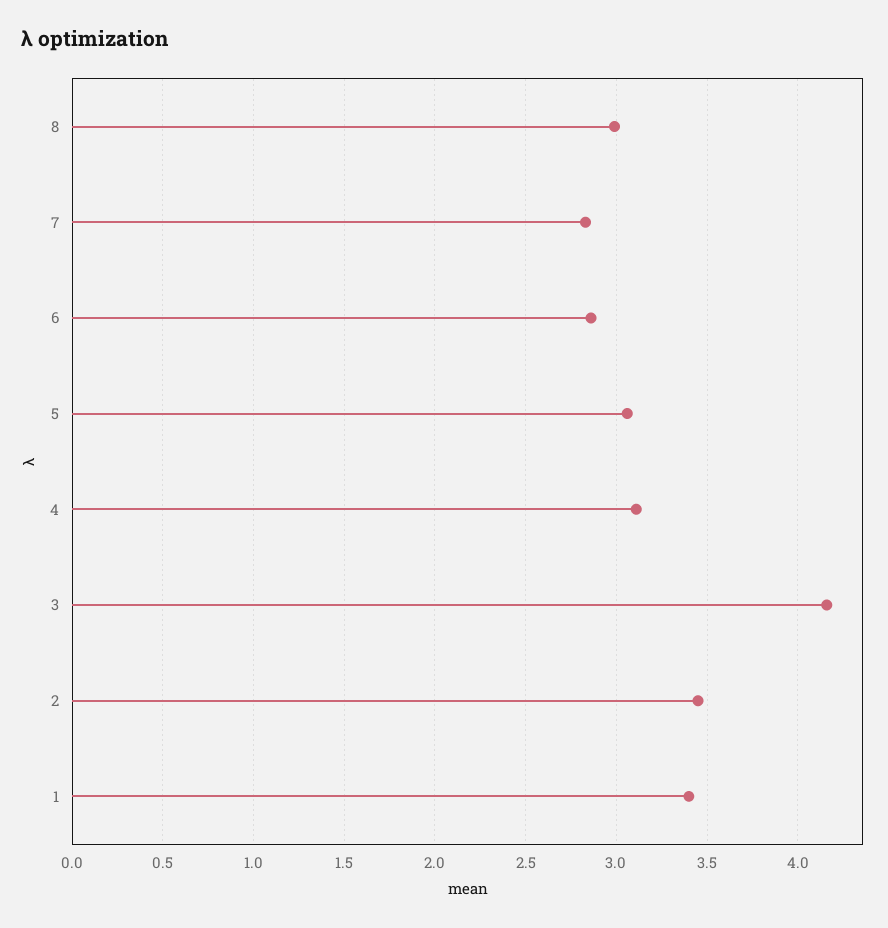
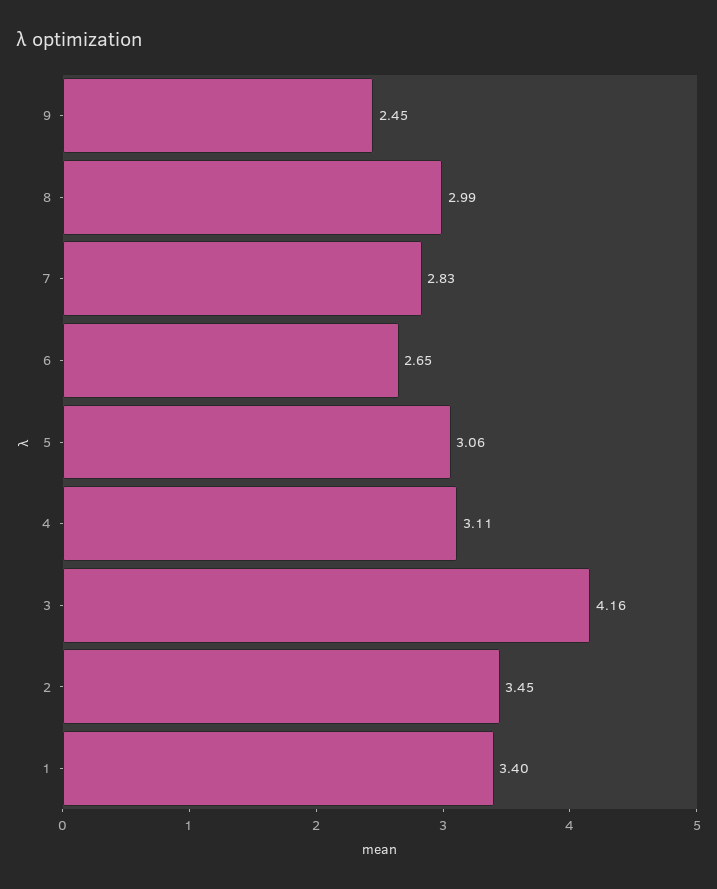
  {
    "8": 2.99,
    "7": 2.83,
-   "6": 2.85,
+   "6": 2.65,
    "5": 3.06,
    "4": 3.11,
    "3": 4.16,
    "2": 3.45,
-   "1": 3.4
+   "1": 3.4,
+   "9": 2.45
  }

